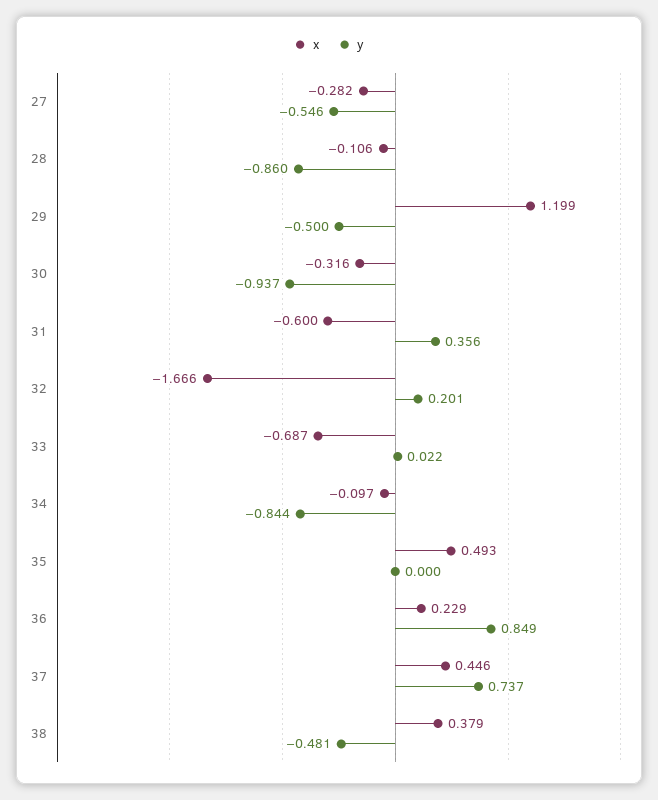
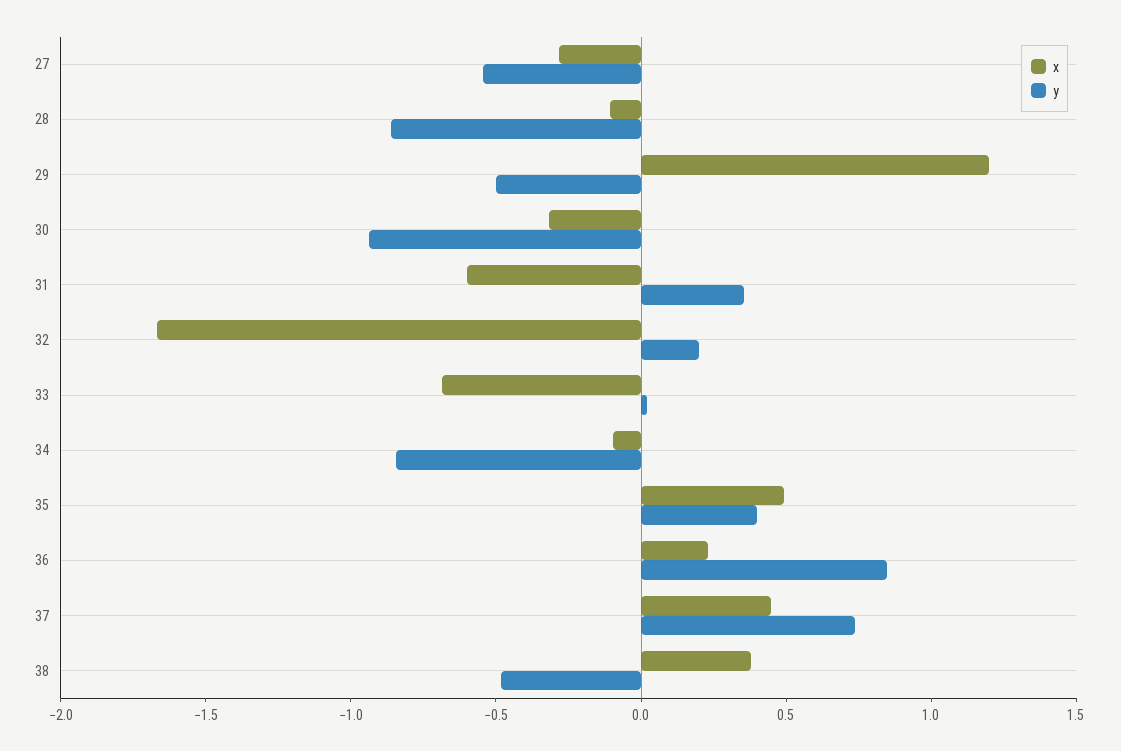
  {
    "x": {
      "27": -0.282,
      "28": -0.106,
      "29": 1.199,
      "30": -0.316,
      "31": -0.6,
      "32": -1.666,
      "33": -0.687,
      "34": -0.097,
      "35": 0.493,
      "36": 0.229,
      "37": 0.446,
      "38": 0.379
    },
    "y": {
      "27": -0.546,
      "28": -0.86,
      "29": -0.5,
      "30": -0.937,
      "31": 0.356,
      "32": 0.201,
      "33": 0.022,
      "34": -0.844,
-     "35": 0,
+     "35": 0.4,
      "36": 0.849,
      "37": 0.737,
      "38": -0.481
    }
  }

